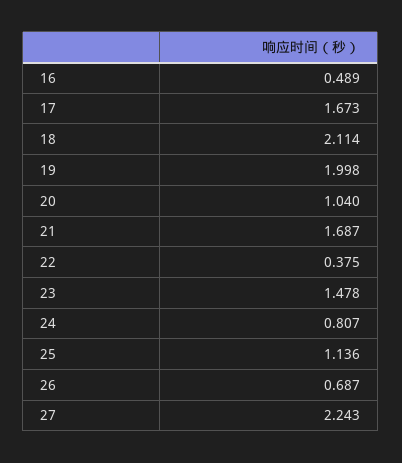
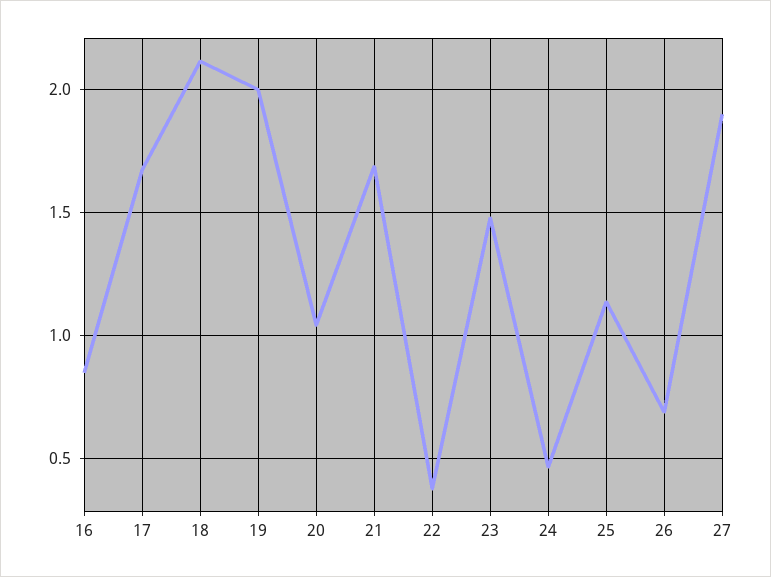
  {
-   "16": 0.489,
+   "16": 0.85,
    "17": 1.673,
    "18": 2.114,
    "19": 1.998,
    "20": 1.04,
    "21": 1.687,
    "22": 0.375,
    "23": 1.478,
-   "24": 0.807,
+   "24": 0.45,
    "25": 1.136,
    "26": 0.687,
-   "27": 2.243
+   "27": 1.9
  }

